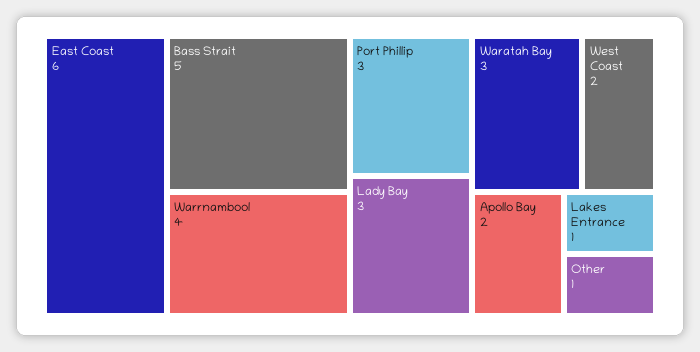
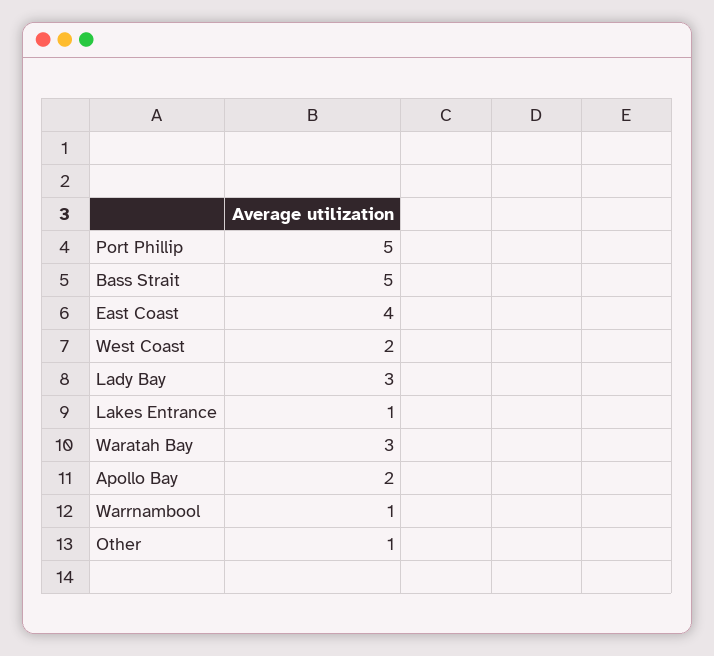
  {
-   "East Coast": 6,
+   "East Coast": 4,
    "Bass Strait": 5,
-   "Warrnambool": 4,
+   "Warrnambool": 1,
-   "Port Phillip": 3,
+   "Port Phillip": 5,
    "Lady Bay": 3,
    "Waratah Bay": 3,
    "West Coast": 2,
    "Apollo Bay": 2,
    "Lakes Entrance": 1,
    "Other": 1
  }

